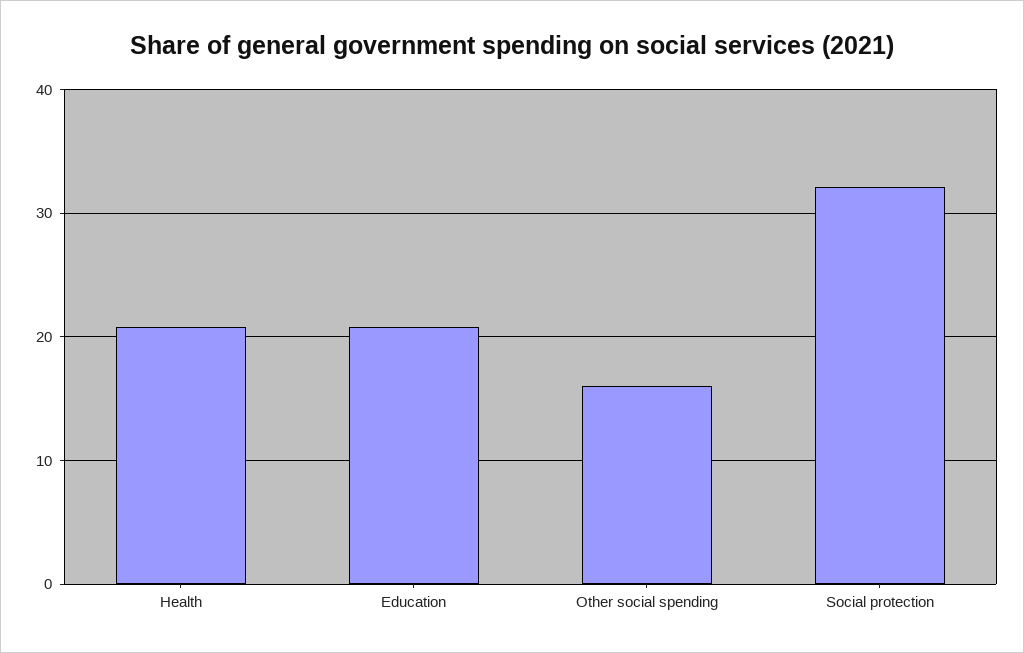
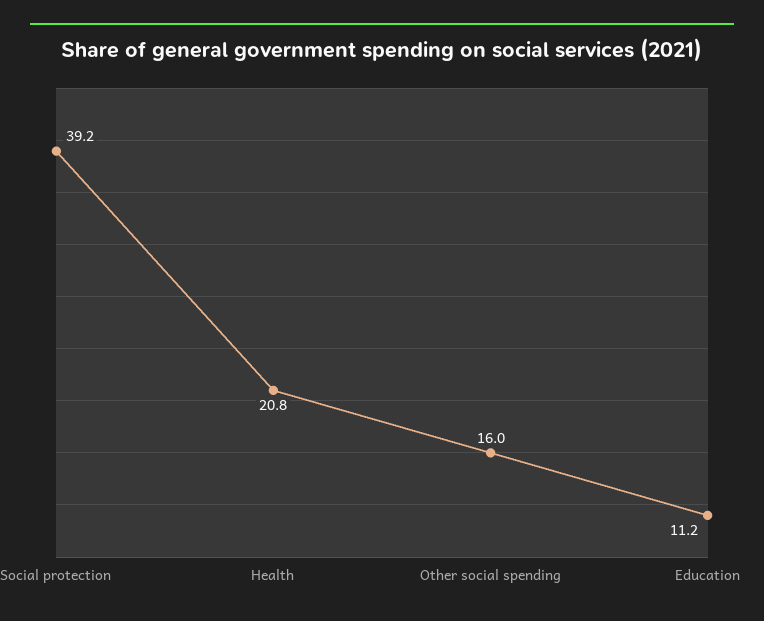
  {
    "Health": 20.8,
-   "Education": 21,
+   "Education": 11.2,
    "Other social spending": 16,
-   "Social protection": 32
+   "Social protection": 39.2
  }

